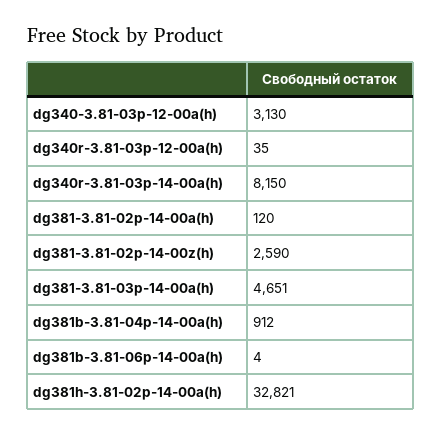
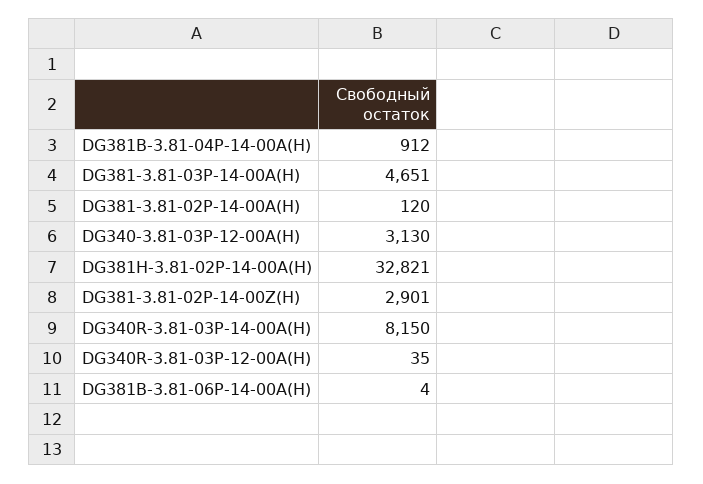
  {
    "dg340-3.81-03p-12-00a(h)": 3130,
    "dg340r-3.81-03p-12-00a(h)": 35,
    "dg340r-3.81-03p-14-00a(h)": 8150,
    "dg381-3.81-02p-14-00a(h)": 120,
-   "dg381-3.81-02p-14-00z(h)": 2590,
+   "dg381-3.81-02p-14-00z(h)": 2901,
    "dg381-3.81-03p-14-00a(h)": 4651,
    "dg381b-3.81-04p-14-00a(h)": 912,
    "dg381b-3.81-06p-14-00a(h)": 4,
    "dg381h-3.81-02p-14-00a(h)": 32821
  }

